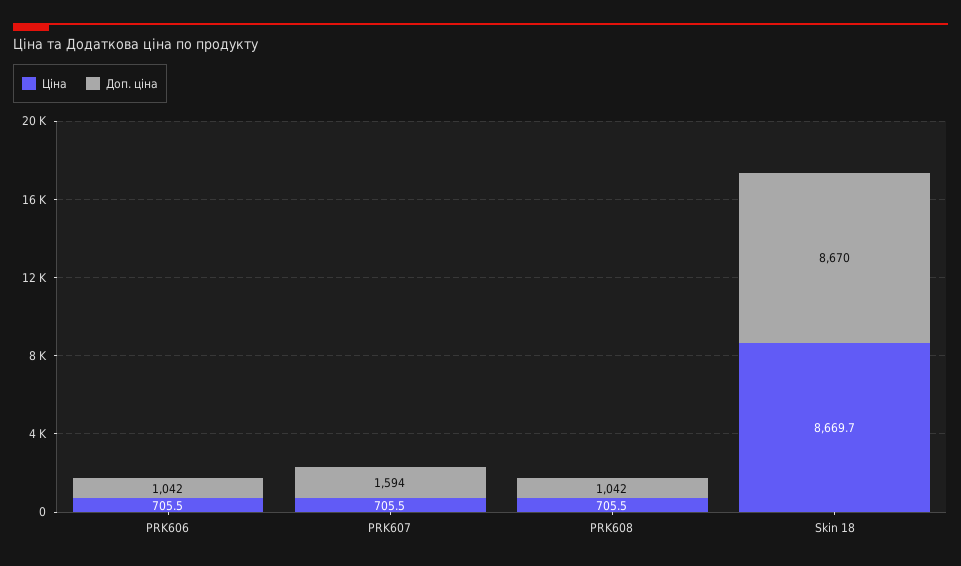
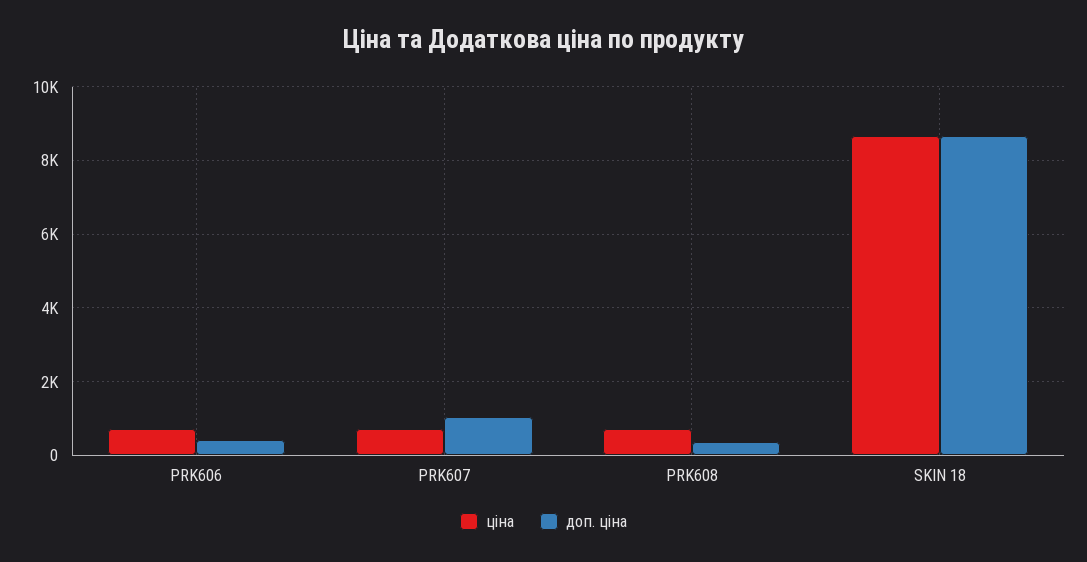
  {
    "Ціна": {
      "PRK606": 705.5,
      "PRK607": 705.5,
      "PRK608": 705.5,
      "Skin 18": 8669.7
    },
    "Доп. ціна": {
-     "PRK606": 1042,
+     "PRK606": 400,
-     "PRK607": 1594,
+     "PRK607": 1000,
-     "PRK608": 1042,
+     "PRK608": 400,
      "Skin 18": 8670
    }
  }

